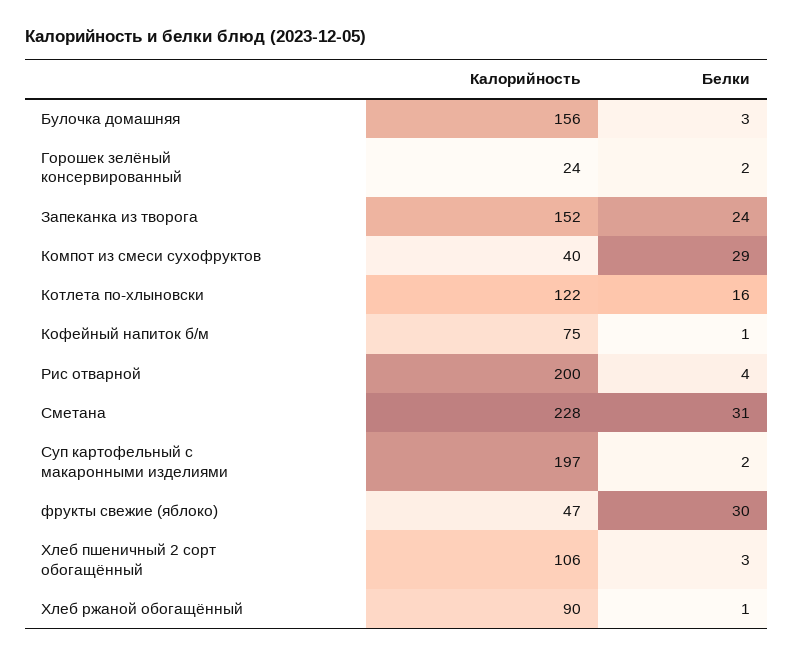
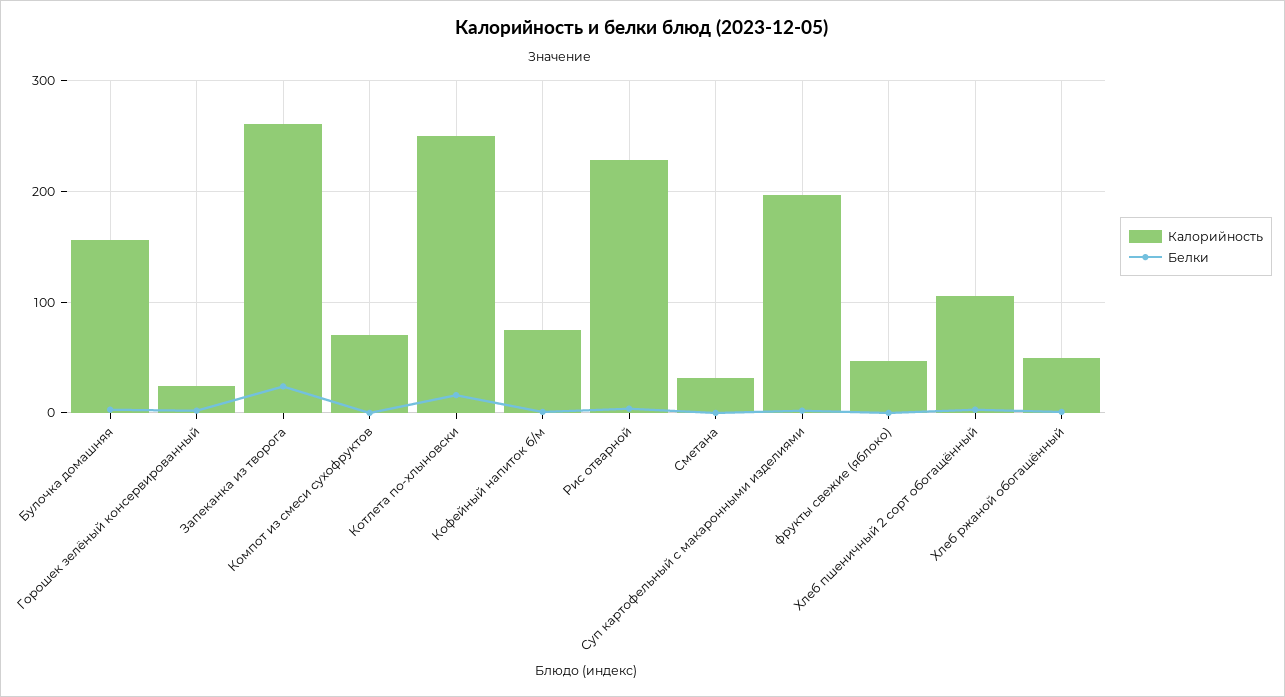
  {
    "Калорийность": {
      "Булочка домашняя": 156,
      "Горошек зелёный консервированный": 24,
-     "Запеканка из творога": 152,
+     "Запеканка из творога": 260,
-     "Компот из смеси сухофруктов": 40,
+     "Компот из смеси сухофруктов": 70,
-     "Котлета по-хлыновски": 122,
+     "Котлета по-хлыновски": 250,
      "Кофейный напиток б/м": 75,
-     "Рис отварной": 200,
+     "Рис отварной": 230,
-     "Сметана": 228,
+     "Сметана": 30,
      "Суп картофельный с макаронными изделиями": 197,
      "фрукты свежие (яблоко)": 47,
      "Хлеб пшеничный 2 сорт обогащённый": 106,
-     "Хлеб ржаной обогащённый": 90
+     "Хлеб ржаной обогащённый": 50
    },
    "Белки": {
      "Булочка домашняя": 3,
      "Горошек зелёный консервированный": 2,
      "Запеканка из творога": 24,
-     "Компот из смеси сухофруктов": 29,
+     "Компот из смеси сухофруктов": 0,
      "Котлета по-хлыновски": 16,
      "Кофейный напиток б/м": 1,
      "Рис отварной": 4,
-     "Сметана": 31,
+     "Сметана": 0,
      "Суп картофельный с макаронными изделиями": 2,
-     "фрукты свежие (яблоко)": 30,
+     "фрукты свежие (яблоко)": 0,
      "Хлеб пшеничный 2 сорт обогащённый": 3,
      "Хлеб ржаной обогащённый": 1
    }
  }

